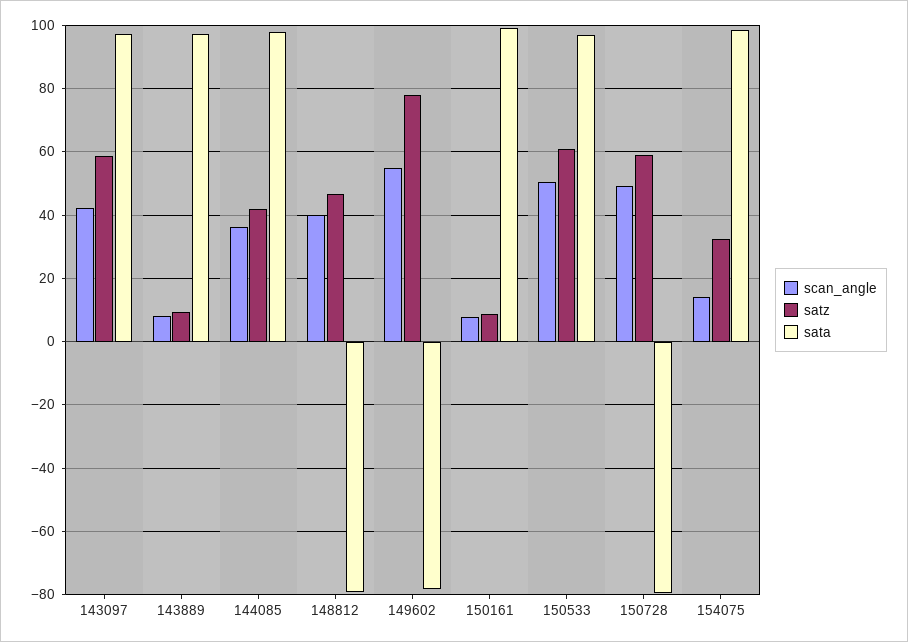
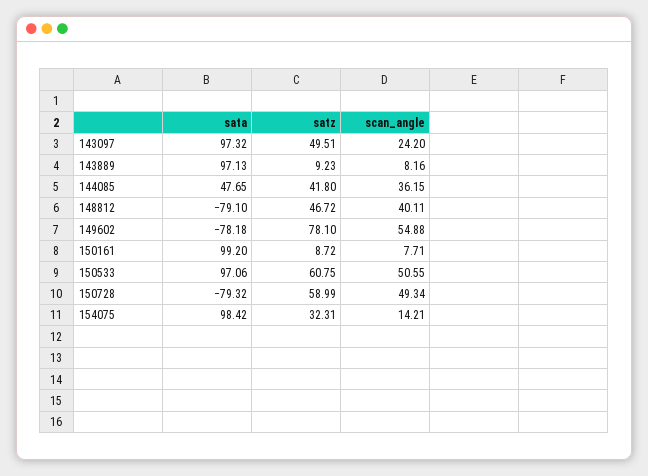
  {
    "scan_angle": {
-     "143097": 42,
+     "143097": 24.2,
      "143889": 8.16,
      "144085": 36.15,
      "148812": 40.11,
      "149602": 54.88,
      "150161": 7.71,
      "150533": 50.55,
      "150728": 49.34,
      "154075": 14.21
    },
    "satz": {
-     "143097": 58,
+     "143097": 49.51,
      "143889": 9.23,
      "144085": 41.8,
      "148812": 46.72,
      "149602": 78.1,
      "150161": 8.72,
      "150533": 60.75,
      "150728": 58.99,
      "154075": 32.31
    },
    "sata": {
      "143097": 97.32,
      "143889": 97.13,
-     "144085": 98,
+     "144085": 47.65,
      "148812": -79.1,
      "149602": -78.18,
      "150161": 99.2,
      "150533": 97.06,
      "150728": -79.32,
      "154075": 98.42
    }
  }

